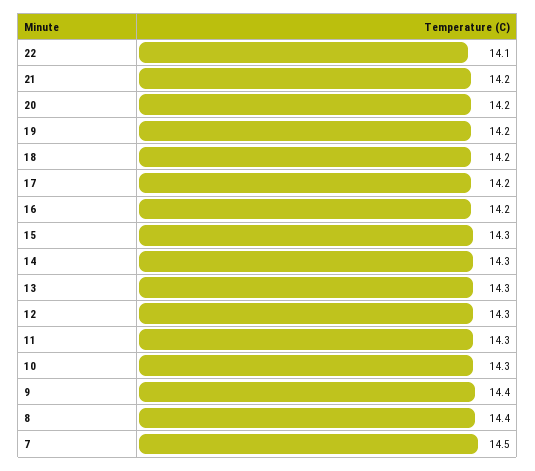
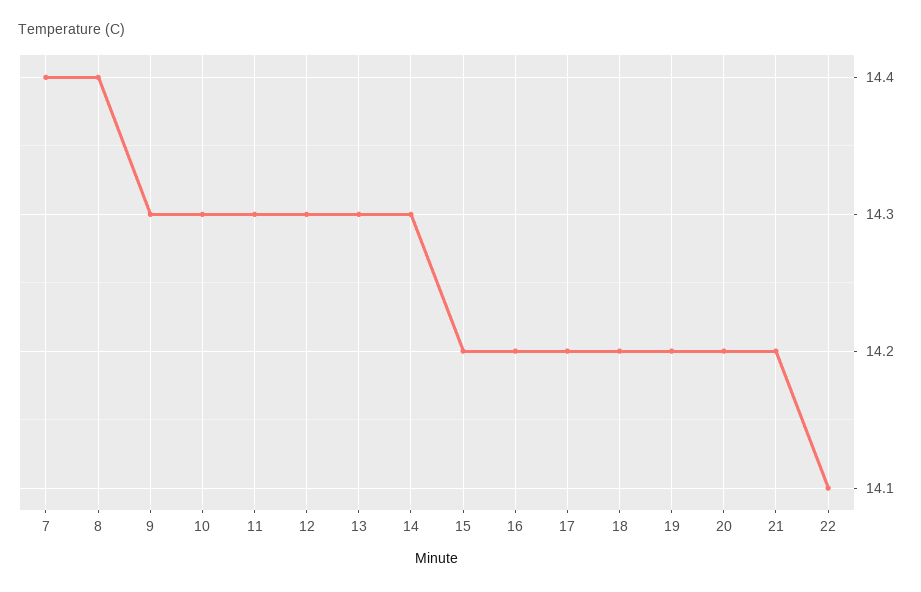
  {
    "22": 14.1,
    "21": 14.2,
    "20": 14.2,
    "19": 14.2,
    "18": 14.2,
    "17": 14.2,
    "16": 14.2,
-   "15": 14.3,
+   "15": 14.2,
    "14": 14.3,
    "13": 14.3,
    "12": 14.3,
    "11": 14.3,
    "10": 14.3,
-   "9": 14.4,
+   "9": 14.3,
    "8": 14.4,
-   "7": 14.5
+   "7": 14.4
  }

